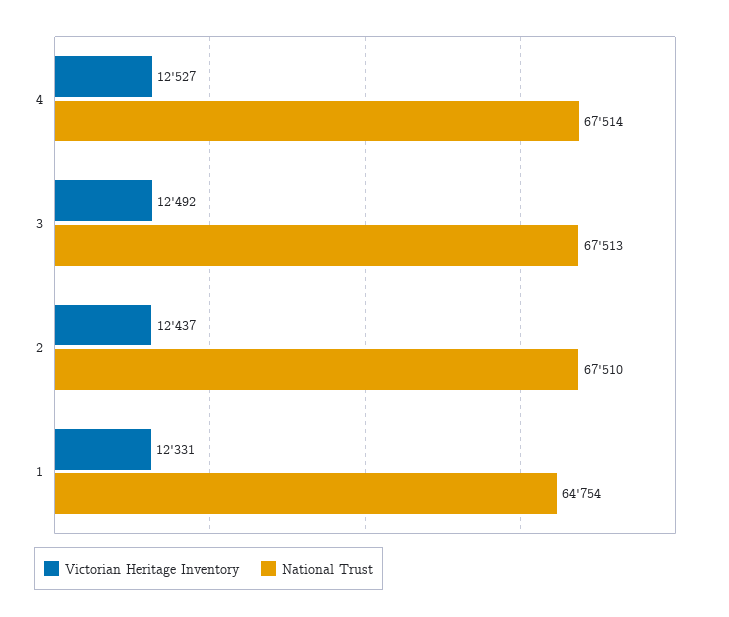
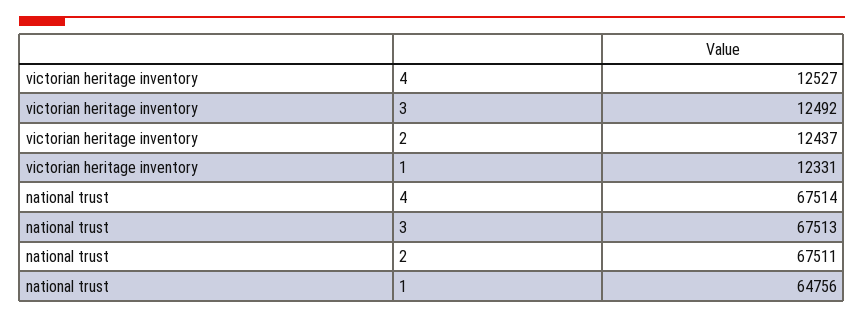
  {
    "Victorian Heritage Inventory": {
      "4": 12527,
      "3": 12492,
      "2": 12437,
      "1": 12331
    },
    "National Trust": {
      "4": 67514,
      "3": 67513,
-     "2": 67510,
+     "2": 67511,
-     "1": 64754
+     "1": 64756
    }
  }

